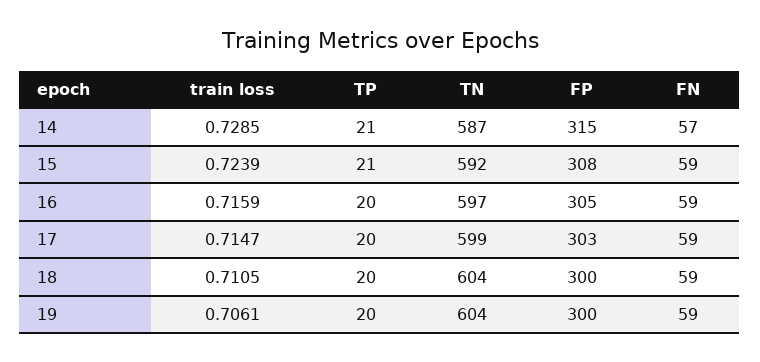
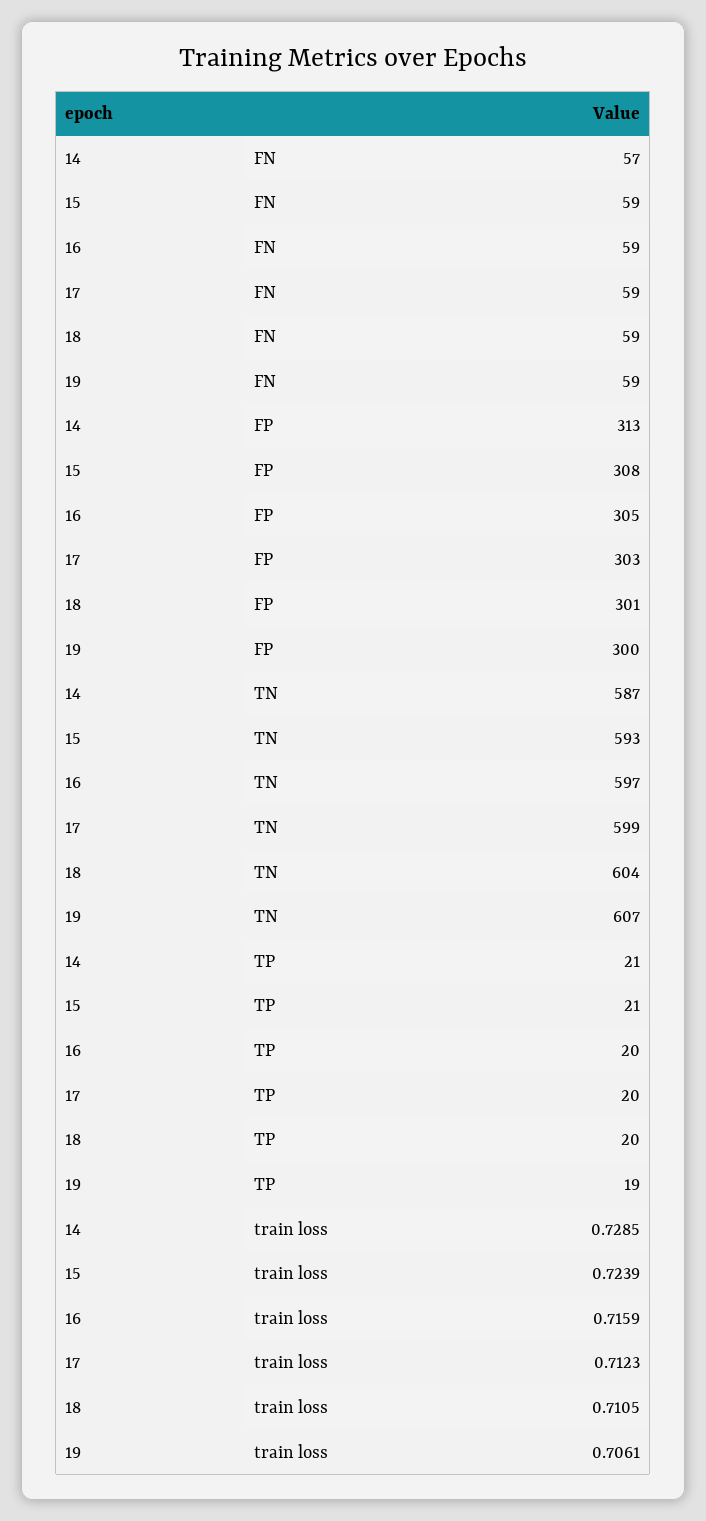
  {
    "train loss": {
      "14": 0.7285,
      "15": 0.7239,
      "16": 0.7159,
-     "17": 0.7147,
+     "17": 0.7123,
      "18": 0.7105,
      "19": 0.7061
    },
    "TP": {
      "14": 21,
      "15": 21,
      "16": 20,
      "17": 20,
      "18": 20,
-     "19": 20
+     "19": 19
    },
    "TN": {
      "14": 587,
-     "15": 592,
+     "15": 593,
      "16": 597,
      "17": 599,
      "18": 604,
-     "19": 604
+     "19": 607
    },
    "FP": {
-     "14": 315,
+     "14": 313,
      "15": 308,
      "16": 305,
      "17": 303,
-     "18": 300,
+     "18": 301,
      "19": 300
    },
    "FN": {
      "14": 57,
      "15": 59,
      "16": 59,
      "17": 59,
      "18": 59,
      "19": 59
    }
  }

